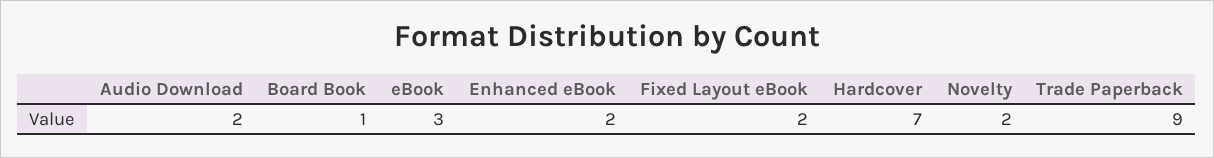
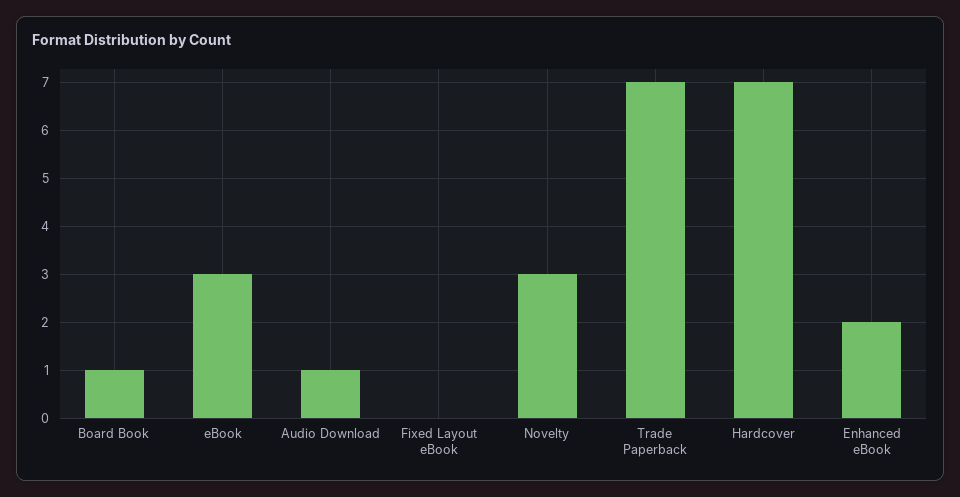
  {
-   "Audio Download": 2,
+   "Audio Download": 1,
    "Board Book": 1,
    "eBook": 3,
    "Enhanced eBook": 2,
-   "Fixed Layout eBook": 2,
+   "Fixed Layout eBook": 0,
    "Hardcover": 7,
-   "Novelty": 2,
+   "Novelty": 3,
-   "Trade Paperback": 9
+   "Trade Paperback": 7
  }

